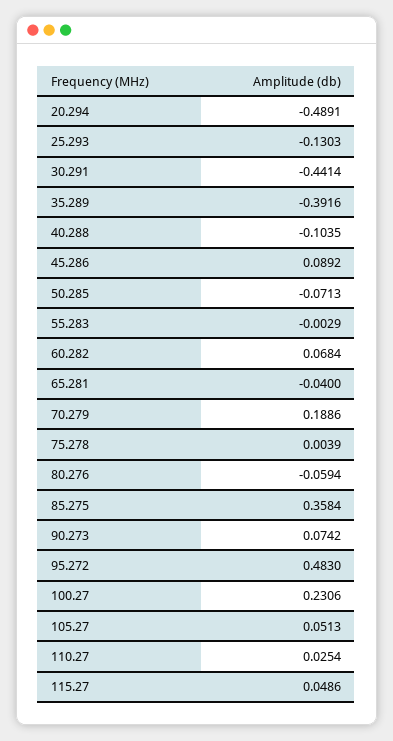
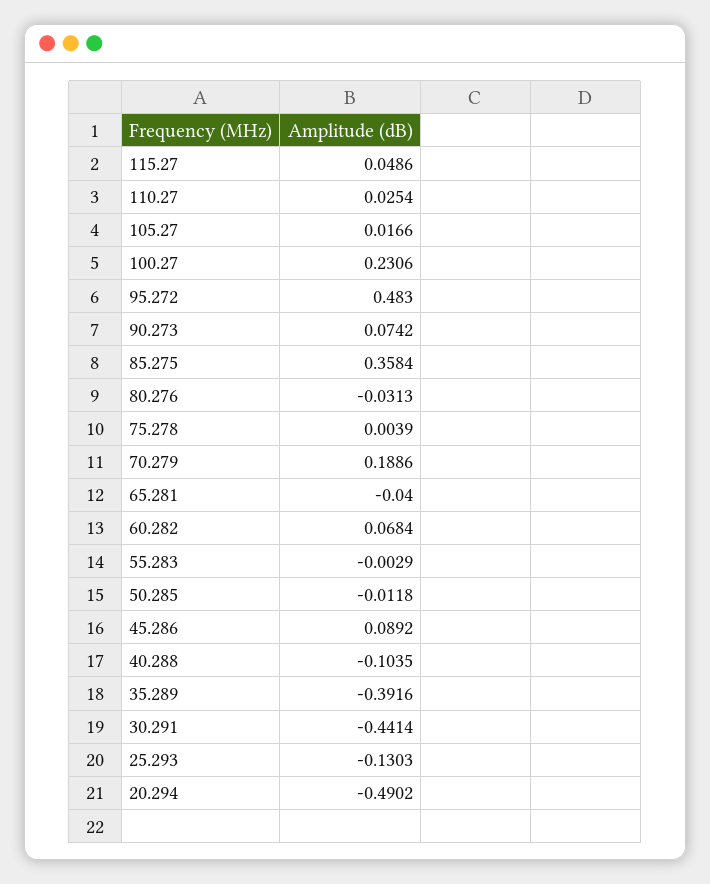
  {
-   "20.294": -0.4891,
+   "20.294": -0.4902,
    "25.293": -0.1303,
    "30.291": -0.4414,
    "35.289": -0.3916,
    "40.288": -0.1035,
    "45.286": 0.0892,
-   "50.285": -0.0713,
+   "50.285": -0.0118,
    "55.283": -0.0029,
    "60.282": 0.0684,
    "65.281": -0.04,
    "70.279": 0.1886,
    "75.278": 0.0039,
-   "80.276": -0.0594,
+   "80.276": -0.0313,
    "85.275": 0.3584,
    "90.273": 0.0742,
    "95.272": 0.483,
    "100.27": 0.2306,
-   "105.27": 0.0513,
+   "105.27": 0.0166,
    "110.27": 0.0254,
    "115.27": 0.0486
  }

